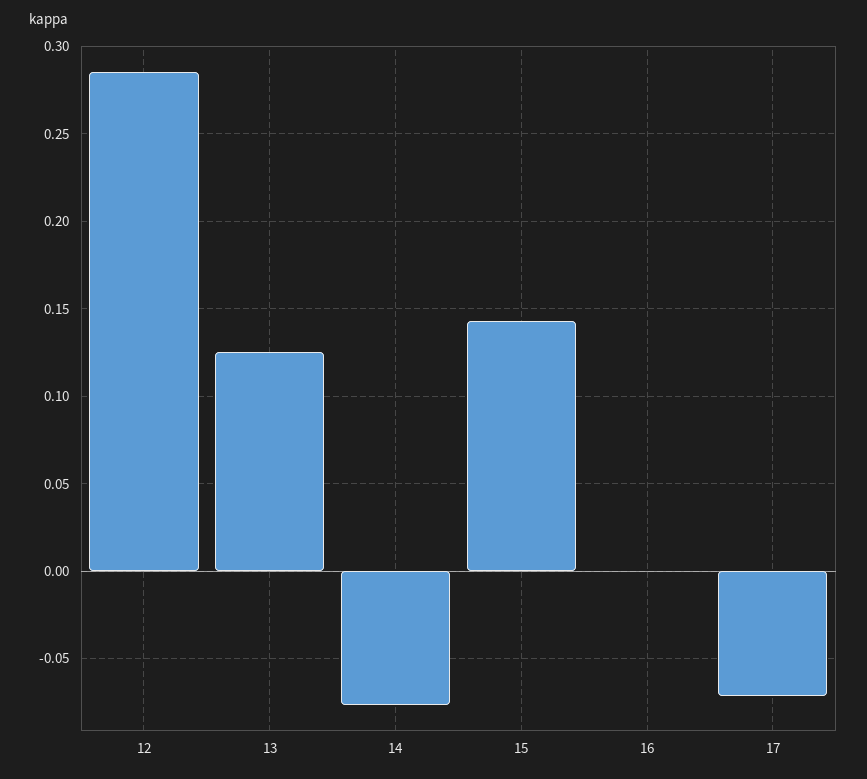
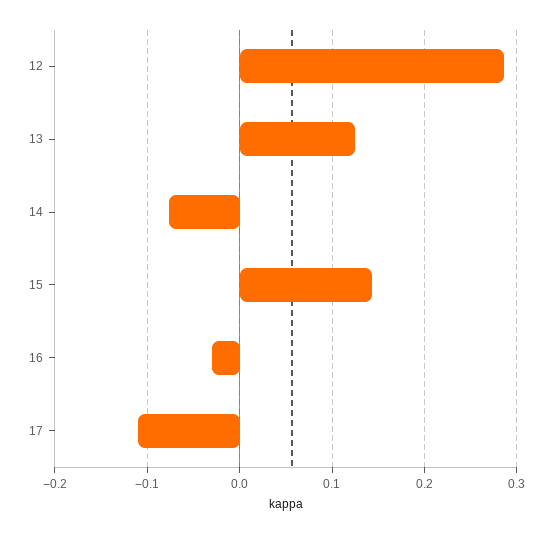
  {
    "12": 0.285,
    "13": 0.125,
    "14": -0.075,
    "15": 0.145,
-   "16": 0,
+   "16": -0.03,
-   "17": -0.07
+   "17": -0.11
  }

